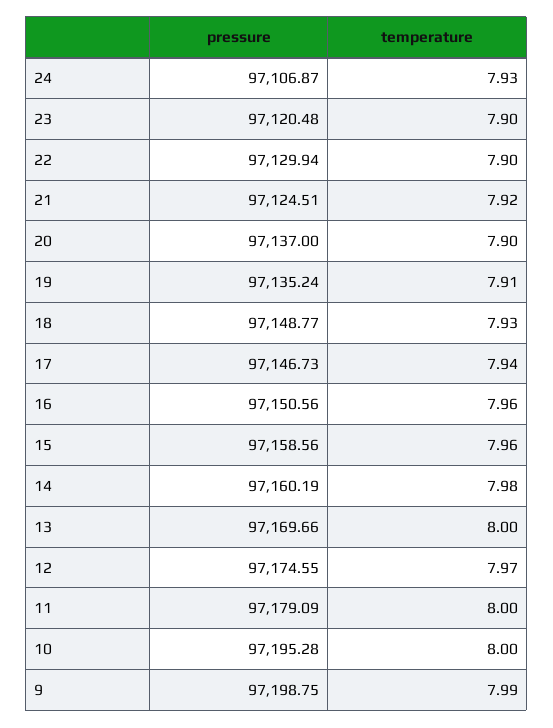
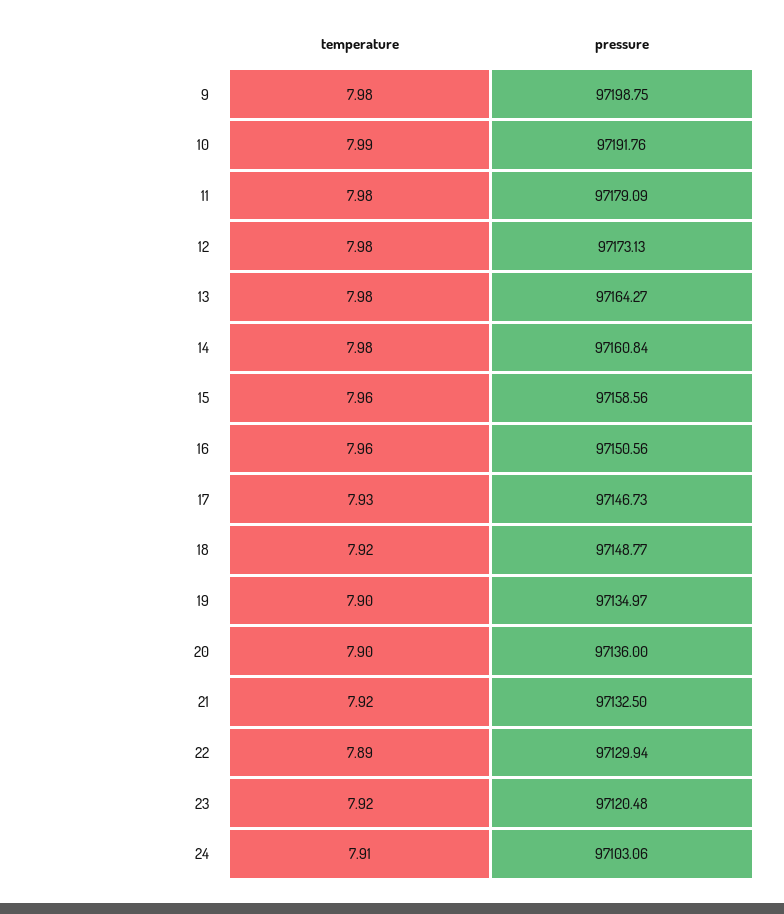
  {
    "pressure": {
-     "24": 97106.87,
+     "24": 97103.06,
      "23": 97120.48,
      "22": 97129.94,
-     "21": 97124.51,
+     "21": 97132.5,
-     "20": 97137,
+     "20": 97136,
-     "19": 97135.24,
+     "19": 97134.97,
      "18": 97148.77,
      "17": 97146.73,
      "16": 97150.56,
      "15": 97158.56,
-     "14": 97160.19,
+     "14": 97160.84,
-     "13": 97169.66,
+     "13": 97164.27,
-     "12": 97174.55,
+     "12": 97173.13,
      "11": 97179.09,
-     "10": 97195.28,
+     "10": 97191.76,
      "9": 97198.75
    },
    "temperature": {
-     "24": 7.93,
+     "24": 7.91,
-     "23": 7.9,
+     "23": 7.92,
-     "22": 7.9,
+     "22": 7.89,
      "21": 7.92,
      "20": 7.9,
-     "19": 7.91,
+     "19": 7.9,
-     "18": 7.93,
+     "18": 7.92,
-     "17": 7.94,
+     "17": 7.93,
      "16": 7.96,
      "15": 7.96,
      "14": 7.98,
-     "13": 8,
+     "13": 7.98,
-     "12": 7.97,
+     "12": 7.98,
-     "11": 8,
+     "11": 7.98,
-     "10": 8,
+     "10": 7.99,
-     "9": 7.99
+     "9": 7.98
    }
  }

